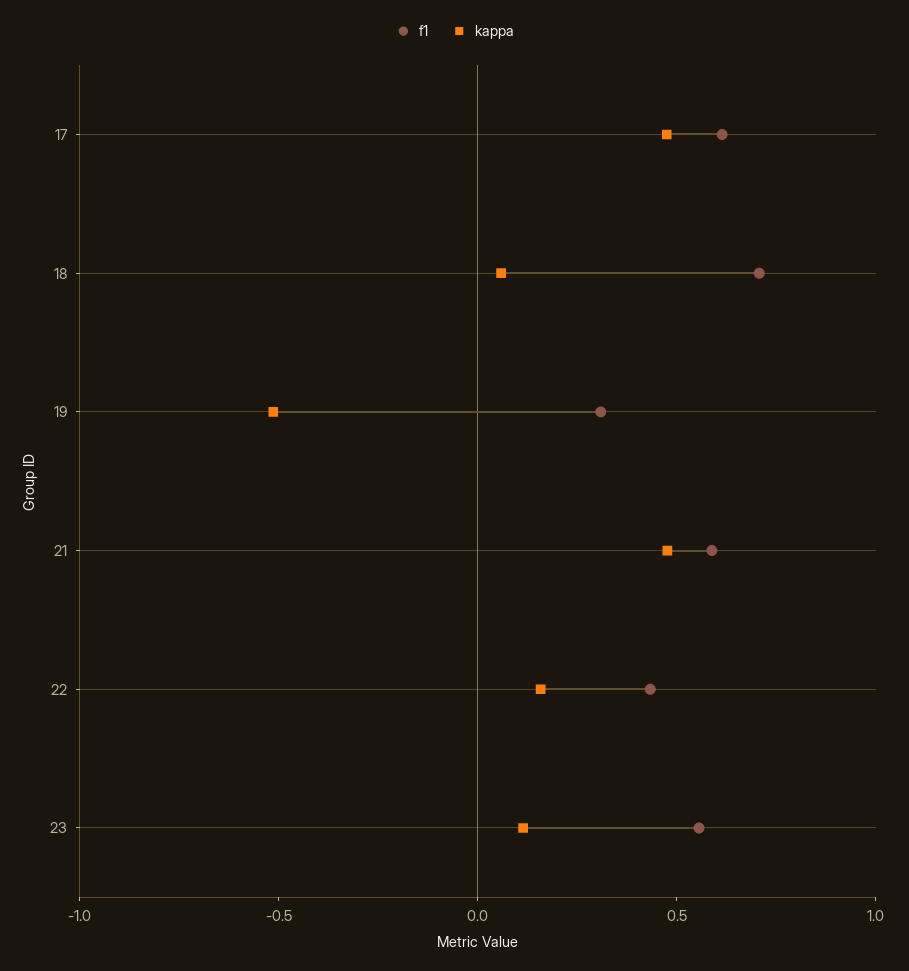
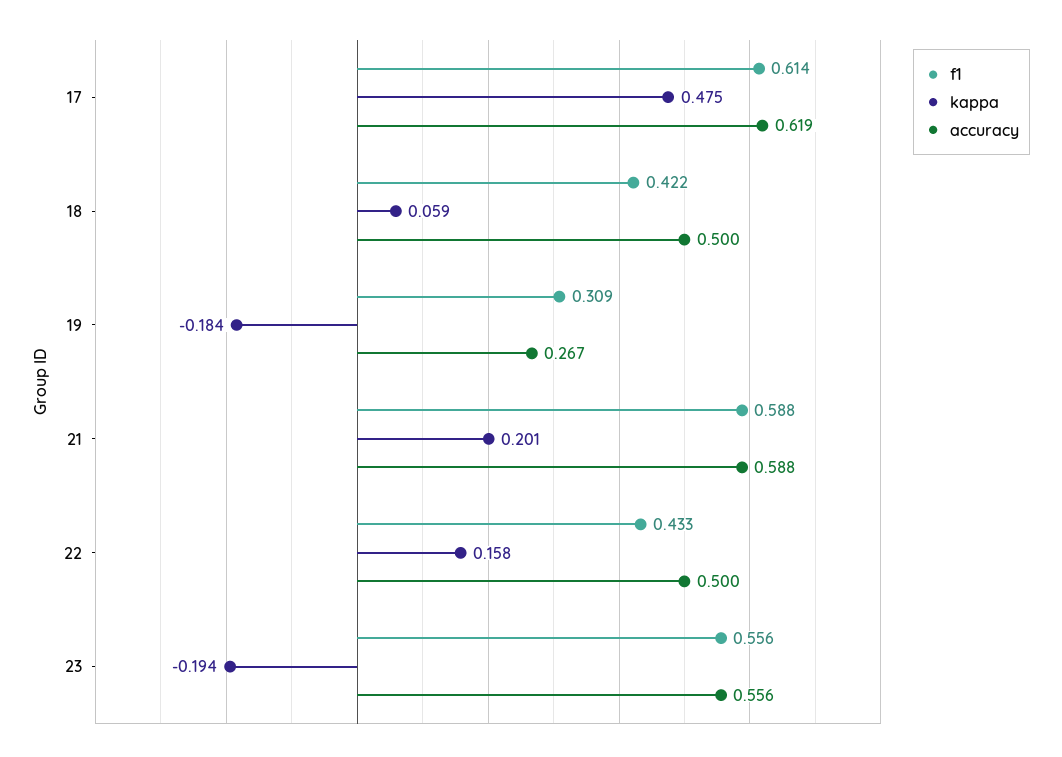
  {
    "f1": {
      "17": 0.614,
-     "18": 0.7,
+     "18": 0.422,
      "19": 0.309,
      "21": 0.588,
      "22": 0.433,
      "23": 0.556
    },
    "kappa": {
      "17": 0.475,
      "18": 0.059,
-     "19": -0.5,
+     "19": -0.184,
-     "21": 0.5,
+     "21": 0.201,
      "22": 0.158,
-     "23": 0.1
+     "23": -0.194
-   }
+   },
+   "accuracy": {
+     "17": 0.619,
+     "18": 0.5,
+     "19": 0.267,
+     "21": 0.588,
+     "22": 0.5,
+     "23": 0.556
+   }
  }

